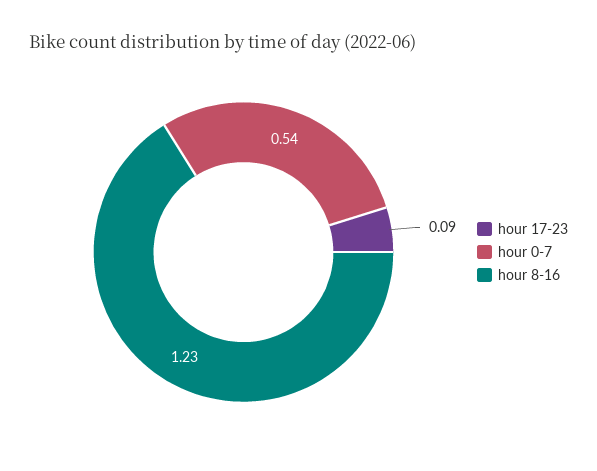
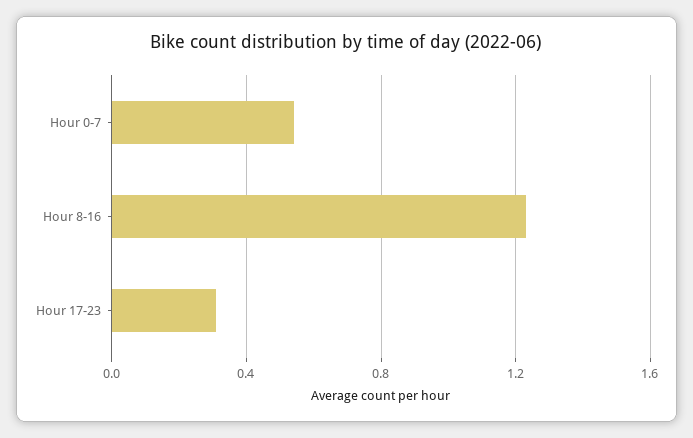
  {
-   "hour 17-23": 0.09,
+   "hour 17-23": 0.3,
    "hour 0-7": 0.54,
    "hour 8-16": 1.23
  }

